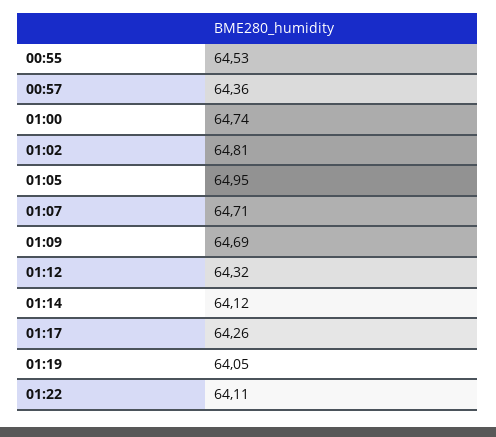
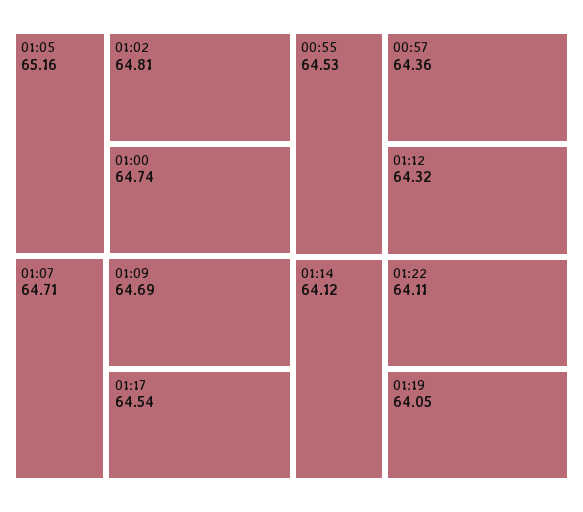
  {
    "00:55": 64.53,
    "00:57": 64.36,
    "01:00": 64.74,
    "01:02": 64.81,
-   "01:05": 64.95,
+   "01:05": 65.16,
    "01:07": 64.71,
    "01:09": 64.69,
    "01:12": 64.32,
    "01:14": 64.12,
-   "01:17": 64.26,
+   "01:17": 64.54,
    "01:19": 64.05,
    "01:22": 64.11
  }

